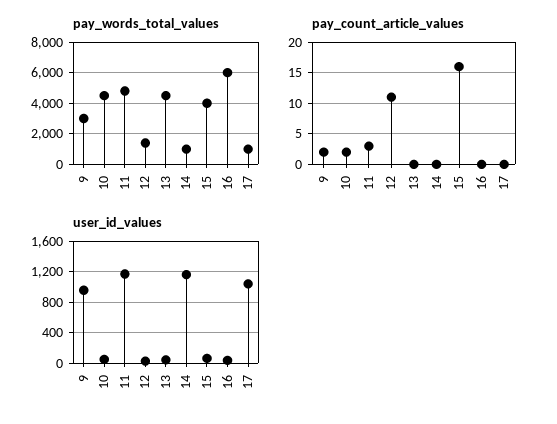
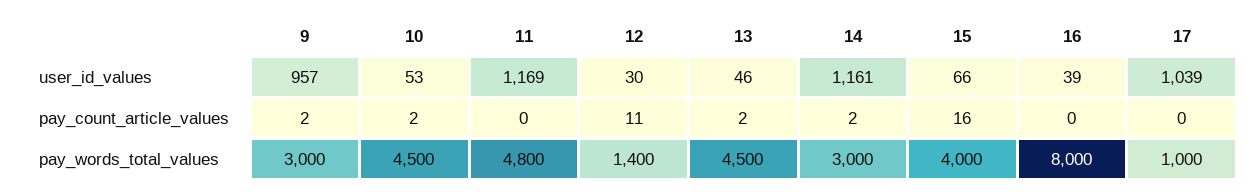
  {
    "pay_words_total_values": {
      "9": 3000,
      "10": 4500,
      "11": 4800,
      "12": 1400,
      "13": 4500,
-     "14": 1000,
+     "14": 3000,
      "15": 4000,
-     "16": 6000,
+     "16": 8000,
      "17": 1000
    },
    "pay_count_article_values": {
      "9": 2,
      "10": 2,
-     "11": 3,
+     "11": 0,
      "12": 11,
-     "13": 0,
+     "13": 2,
-     "14": 0,
+     "14": 2,
      "15": 16,
      "16": 0,
      "17": 0
    },
    "user_id_values": {
      "9": 957,
      "10": 53,
      "11": 1169,
      "12": 30,
      "13": 46,
      "14": 1161,
      "15": 66,
      "16": 39,
      "17": 1039
    }
  }

